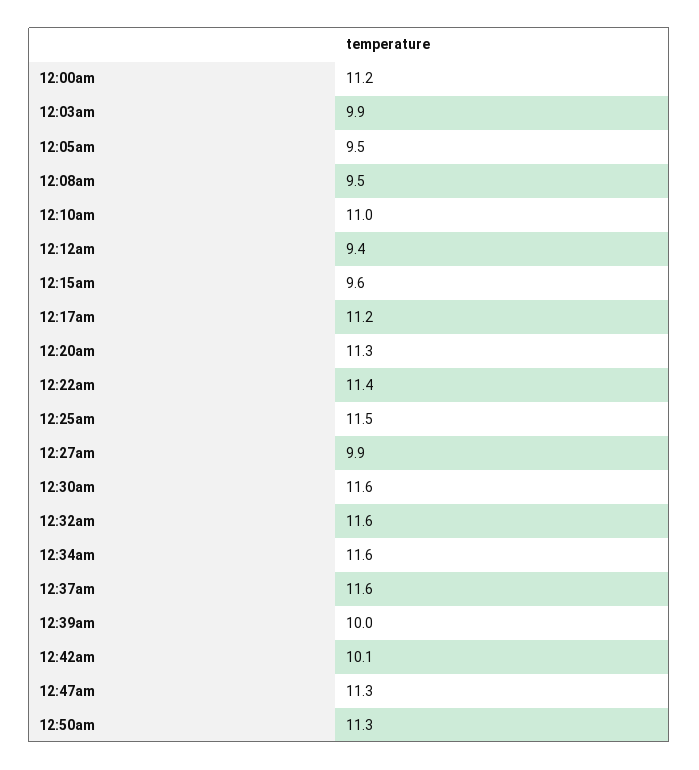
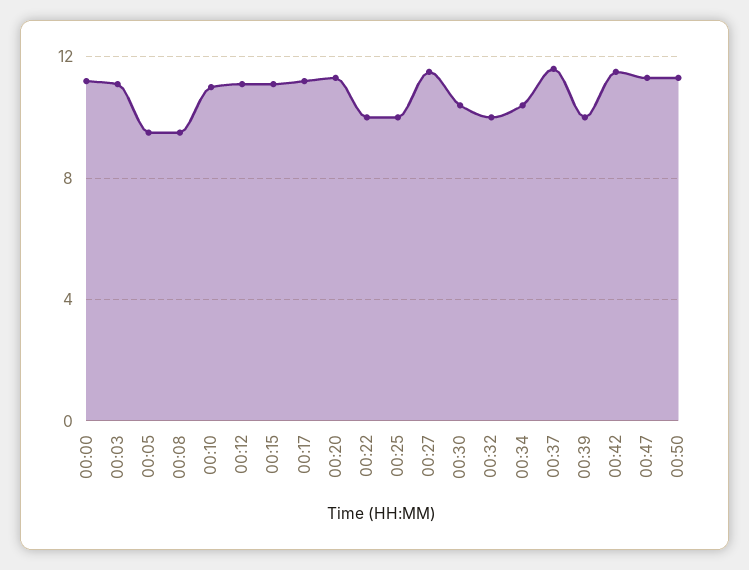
  {
    "12:00am": 11.2,
-   "12:03am": 9.9,
+   "12:03am": 11,
    "12:05am": 9.5,
    "12:08am": 9.5,
    "12:10am": 11,
-   "12:12am": 9.4,
+   "12:12am": 11,
-   "12:15am": 9.6,
+   "12:15am": 11,
    "12:17am": 11.2,
    "12:20am": 11.3,
-   "12:22am": 11.4,
+   "12:22am": 10,
-   "12:25am": 11.5,
+   "12:25am": 10,
-   "12:27am": 9.9,
+   "12:27am": 11.5,
-   "12:30am": 11.6,
+   "12:30am": 10.5,
-   "12:32am": 11.6,
+   "12:32am": 10,
-   "12:34am": 11.6,
+   "12:34am": 10.5,
    "12:37am": 11.6,
    "12:39am": 10,
-   "12:42am": 10.1,
+   "12:42am": 11.5,
    "12:47am": 11.3,
    "12:50am": 11.3
  }

